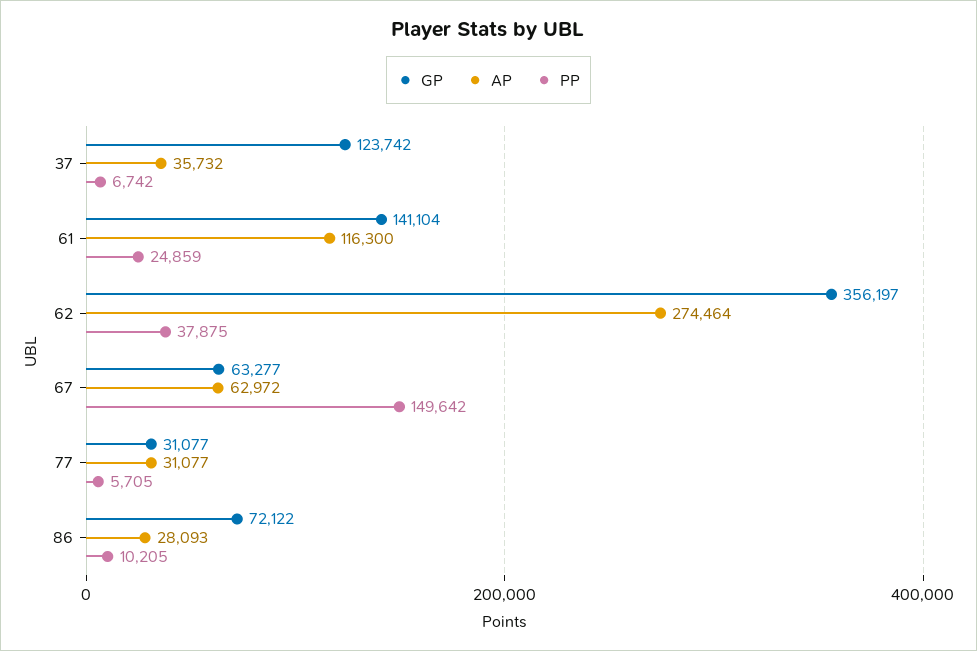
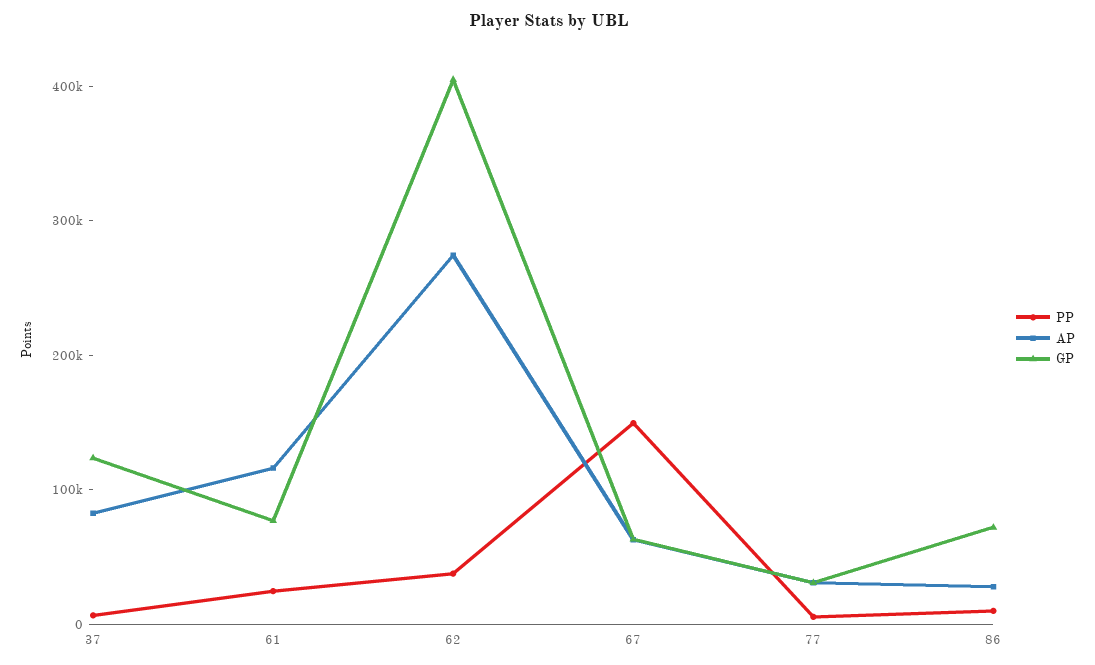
  {
    "GP": {
      "37": 123742,
-     "61": 141104,
+     "61": 80000,
-     "62": 356197,
+     "62": 400000,
      "67": 63277,
      "77": 31077,
      "86": 72122
    },
    "AP": {
-     "37": 35732,
+     "37": 80000,
      "61": 116300,
      "62": 274464,
      "67": 62972,
      "77": 31077,
      "86": 28093
    },
    "PP": {
      "37": 6742,
      "61": 24859,
      "62": 37875,
      "67": 149642,
      "77": 5705,
      "86": 10205
    }
  }

